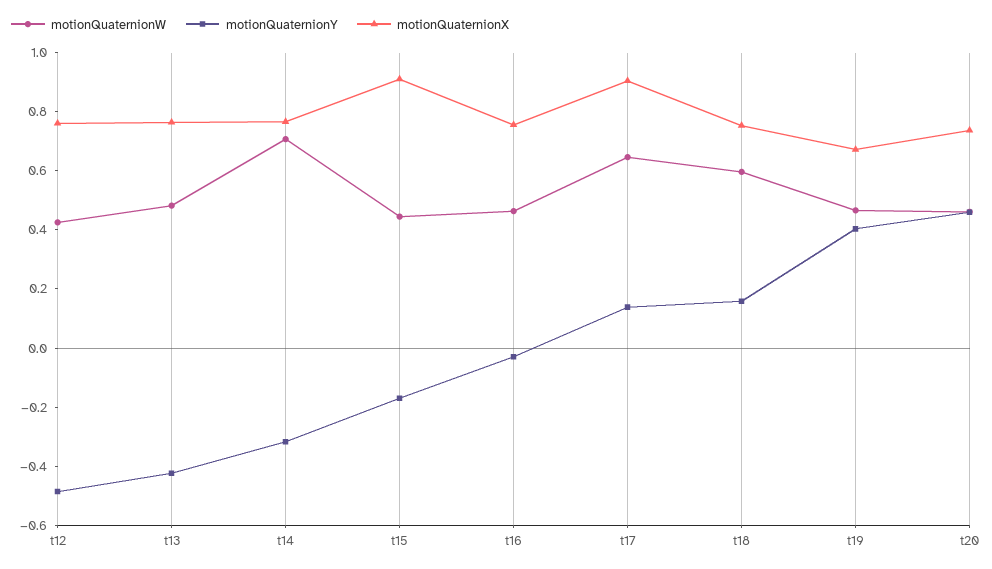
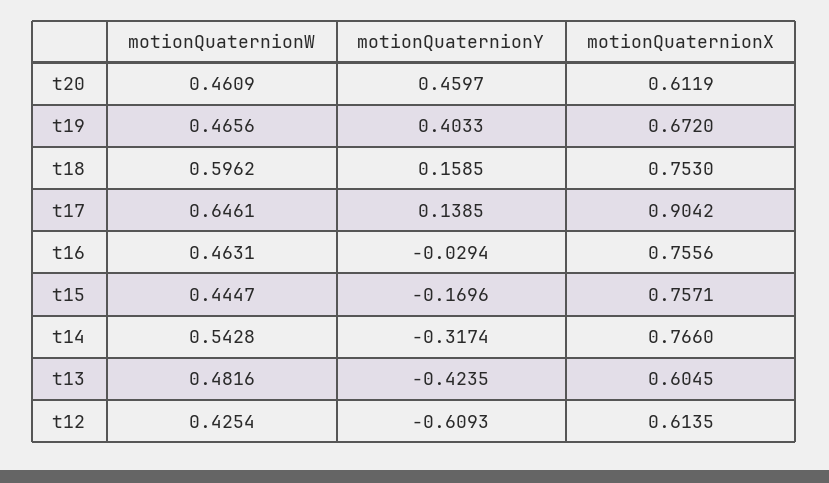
  {
    "motionQuaternionW": {
      "t12": 0.4254,
      "t13": 0.4816,
-     "t14": 0.7,
+     "t14": 0.5428,
      "t15": 0.4447,
      "t16": 0.4631,
      "t17": 0.6461,
      "t18": 0.5962,
      "t19": 0.4656,
      "t20": 0.4609
    },
    "motionQuaternionY": {
-     "t12": -0.5,
+     "t12": -0.6093,
      "t13": -0.4235,
      "t14": -0.3174,
      "t15": -0.1696,
      "t16": -0.0294,
      "t17": 0.1385,
      "t18": 0.1585,
      "t19": 0.4033,
      "t20": 0.4597
    },
    "motionQuaternionX": {
-     "t12": 0.75,
+     "t12": 0.6135,
-     "t13": 0.75,
+     "t13": 0.6045,
      "t14": 0.766,
-     "t15": 0.9,
+     "t15": 0.7571,
      "t16": 0.7556,
      "t17": 0.9042,
      "t18": 0.753,
      "t19": 0.672,
-     "t20": 0.75
+     "t20": 0.6119
    }
  }

